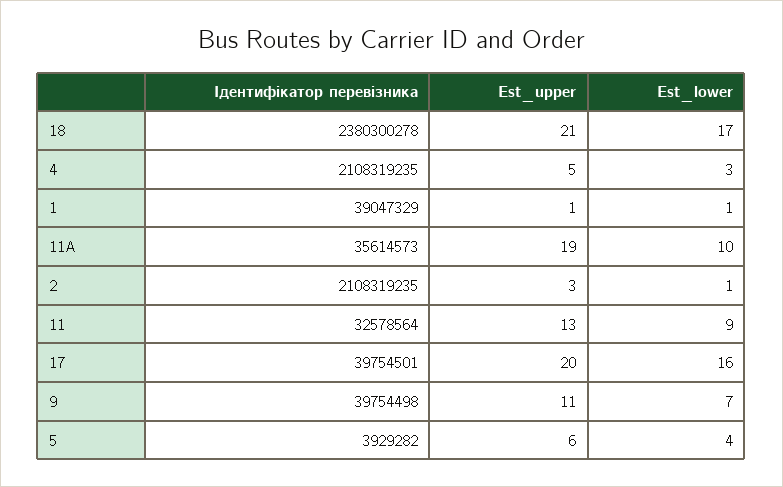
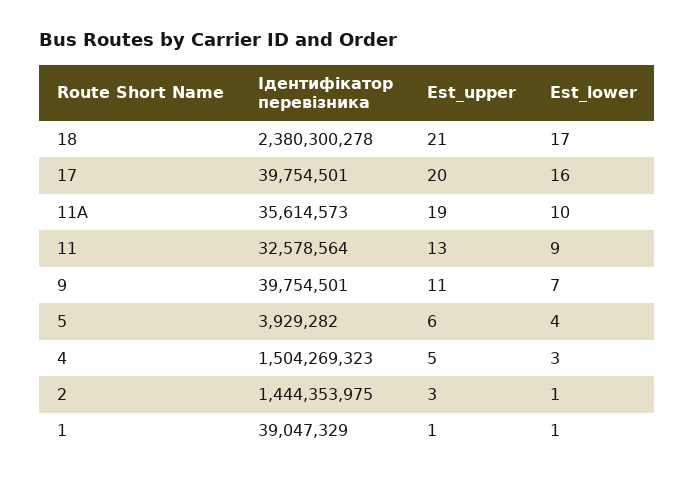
  {
    "Ідентифікатор перевізника": {
      "18": 2380300278,
-     "4": 2108319235,
+     "4": 1504269323,
      "1": 39047329,
      "11А": 35614573,
-     "2": 2108319235,
+     "2": 1444353975,
      "11": 32578564,
      "17": 39754501,
-     "9": 39754498,
+     "9": 39754501,
      "5": 3929282
    },
    "Est_upper": {
      "18": 21,
      "4": 5,
      "1": 1,
      "11А": 19,
      "2": 3,
      "11": 13,
      "17": 20,
      "9": 11,
      "5": 6
    },
    "Est_lower": {
      "18": 17,
      "4": 3,
      "1": 1,
      "11А": 10,
      "2": 1,
      "11": 9,
      "17": 16,
      "9": 7,
      "5": 4
    }
  }

